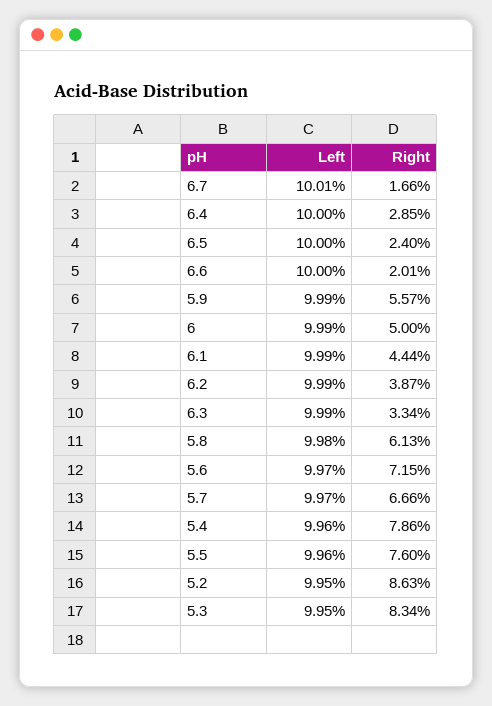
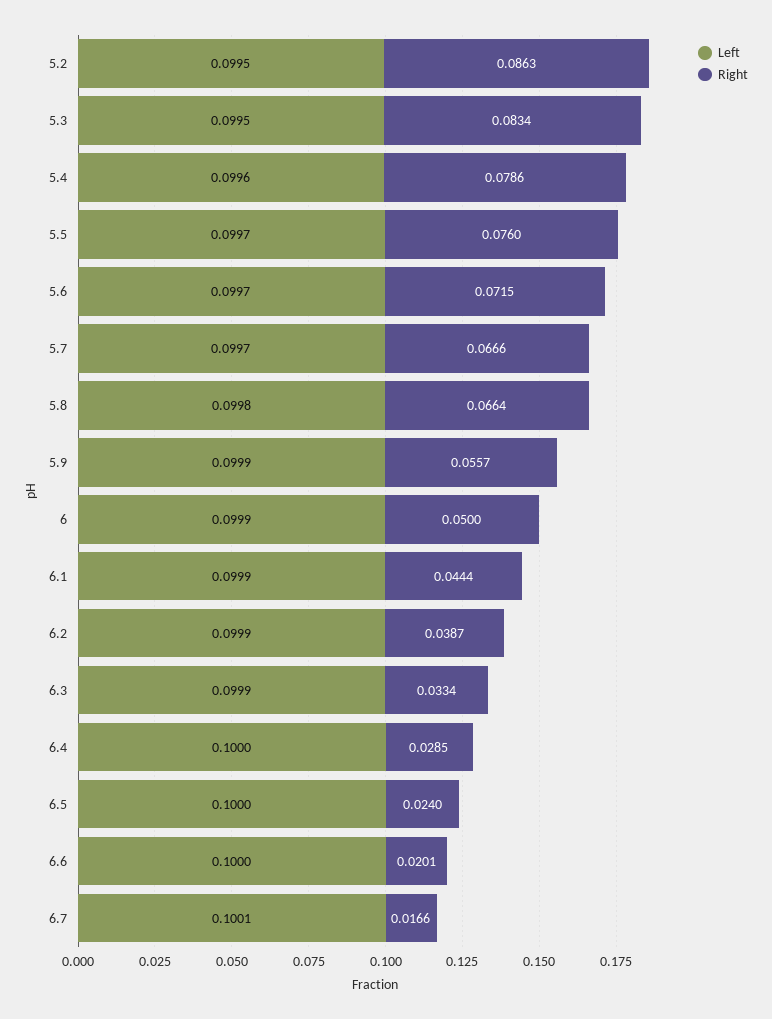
  {
    "Left": {
      "6.7": 0.1001,
      "6.4": 0.1,
      "6.5": 0.1,
      "6.6": 0.1,
      "5.9": 0.0999,
      "6": 0.0999,
      "6.1": 0.0999,
      "6.2": 0.0999,
      "6.3": 0.0999,
      "5.8": 0.0998,
      "5.6": 0.0997,
      "5.7": 0.0997,
      "5.4": 0.0996,
-     "5.5": 0.0996,
+     "5.5": 0.0997,
      "5.2": 0.0995,
      "5.3": 0.0995
    },
    "Right": {
      "6.7": 0.0166,
      "6.4": 0.0285,
      "6.5": 0.024,
      "6.6": 0.0201,
      "5.9": 0.0557,
      "6": 0.05,
      "6.1": 0.0444,
      "6.2": 0.0387,
      "6.3": 0.0334,
-     "5.8": 0.0613,
+     "5.8": 0.0664,
      "5.6": 0.0715,
      "5.7": 0.0666,
      "5.4": 0.0786,
      "5.5": 0.076,
      "5.2": 0.0863,
      "5.3": 0.0834
    }
  }

